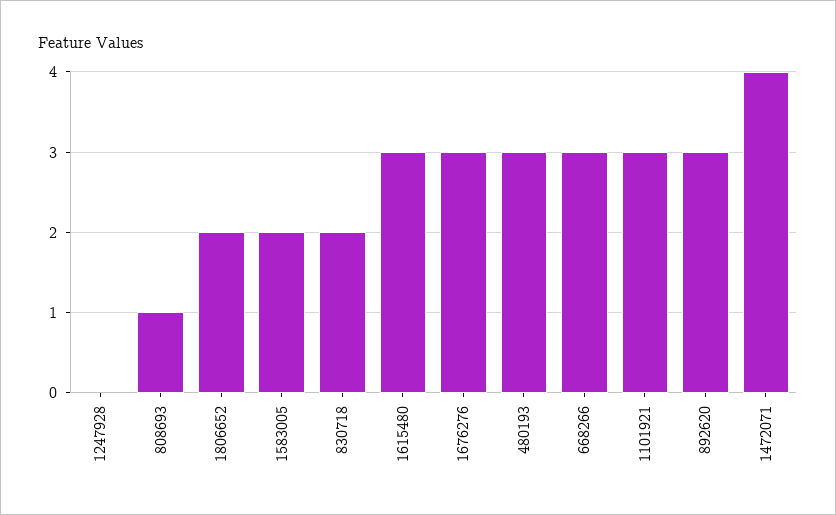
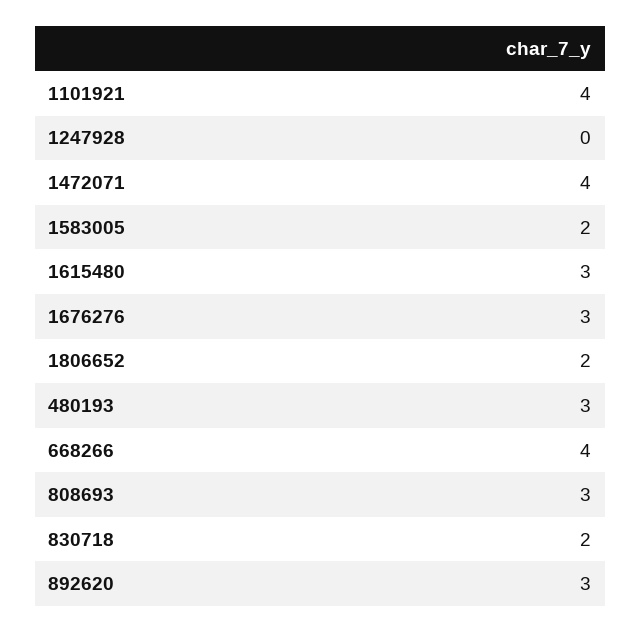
  {
    "1247928": 0,
-   "808693": 1,
+   "808693": 3,
    "1806652": 2,
    "1583005": 2,
    "830718": 2,
    "1615480": 3,
    "1676276": 3,
    "480193": 3,
-   "668266": 3,
+   "668266": 4,
-   "1101921": 3,
+   "1101921": 4,
    "892620": 3,
    "1472071": 4
  }

